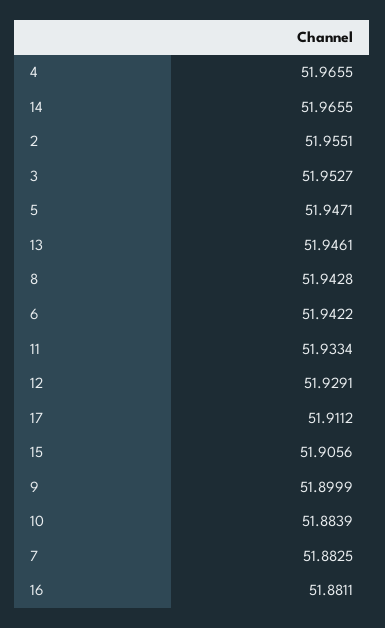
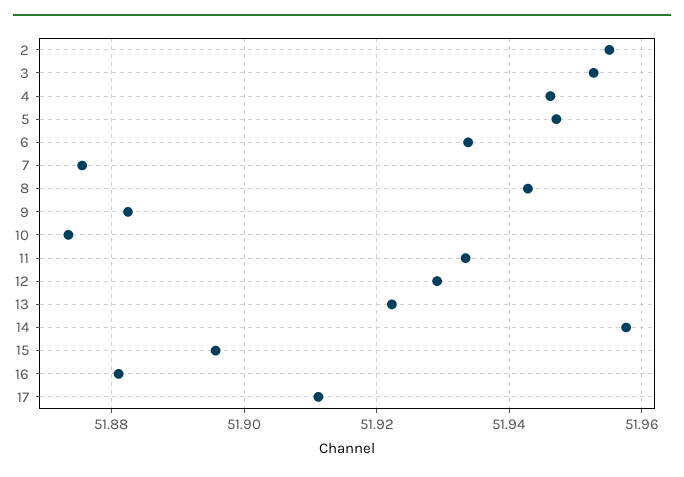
  {
-   "4": 51.9655,
+   "4": 51.946,
-   "14": 51.9655,
+   "14": 51.958,
    "2": 51.9551,
    "3": 51.9527,
    "5": 51.9471,
-   "13": 51.9461,
+   "13": 51.922,
    "8": 51.9428,
-   "6": 51.9422,
+   "6": 51.934,
    "11": 51.9334,
    "12": 51.9291,
    "17": 51.9112,
-   "15": 51.9056,
+   "15": 51.896,
-   "9": 51.8999,
+   "9": 51.882,
-   "10": 51.8839,
+   "10": 51.874,
-   "7": 51.8825,
+   "7": 51.876,
    "16": 51.8811
  }

